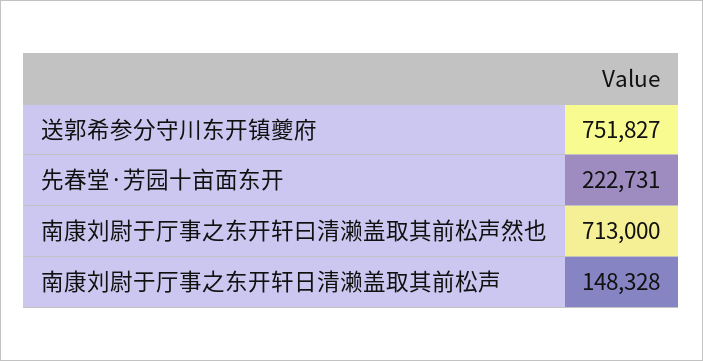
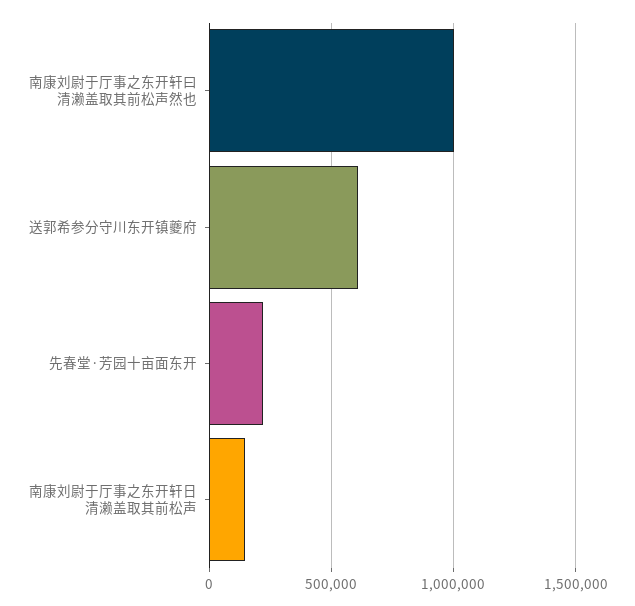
  {
-   "送郭希参分守川东开镇夔府": 751827,
+   "送郭希参分守川东开镇夔府": 600000,
    "先春堂·芳园十亩面东开": 222731,
-   "南康刘尉于厅事之东开轩曰清濑盖取其前松声然也": 713000,
+   "南康刘尉于厅事之东开轩曰清濑盖取其前松声然也": 1000000,
    "南康刘尉于厅事之东开轩日清濑盖取其前松声": 148328
  }

